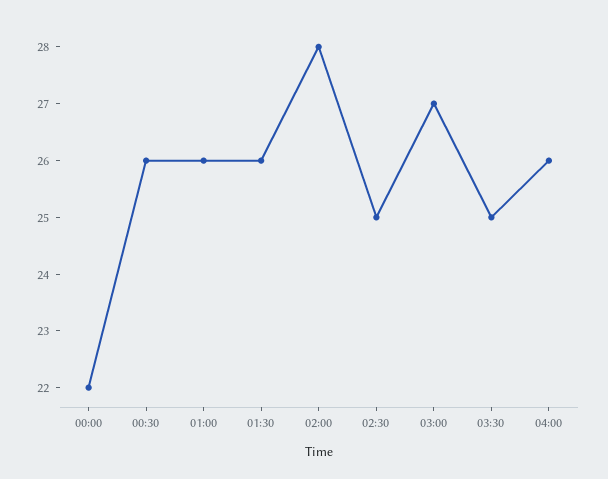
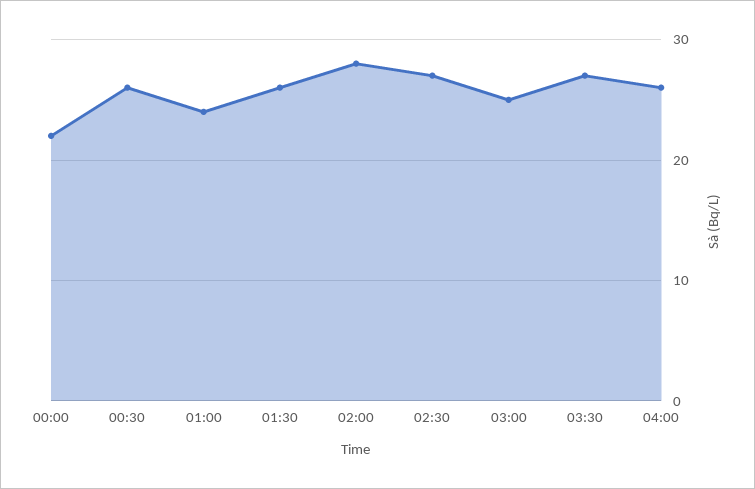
  {
    "00:00": 22,
    "00:30": 26,
-   "01:00": 26,
+   "01:00": 24,
    "01:30": 26,
    "02:00": 28,
-   "02:30": 25,
+   "02:30": 27,
-   "03:00": 27,
+   "03:00": 25,
-   "03:30": 25,
+   "03:30": 27,
    "04:00": 26
  }

